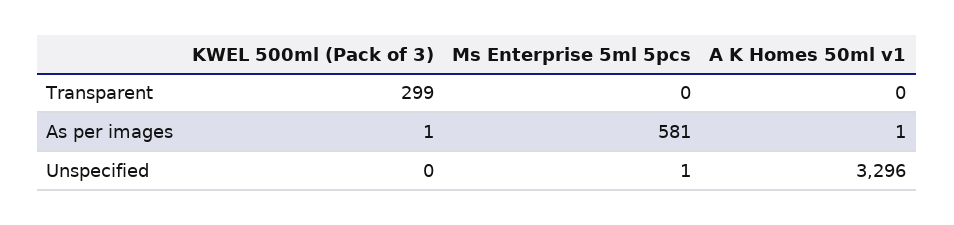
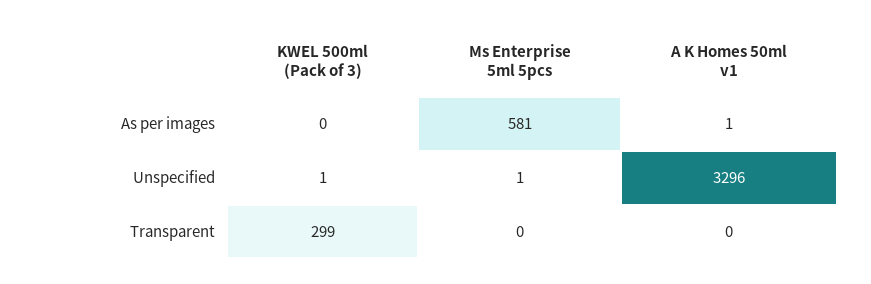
  {
    "KWEL 500ml (Pack of 3)": {
      "Transparent": 299,
-     "As per images": 1,
+     "As per images": 0,
-     "Unspecified": 0
+     "Unspecified": 1
    },
    "Ms Enterprise 5ml 5pcs": {
      "Transparent": 0,
      "As per images": 581,
      "Unspecified": 1
    },
    "A K Homes 50ml v1": {
      "Transparent": 0,
      "As per images": 1,
      "Unspecified": 3296
    }
  }

